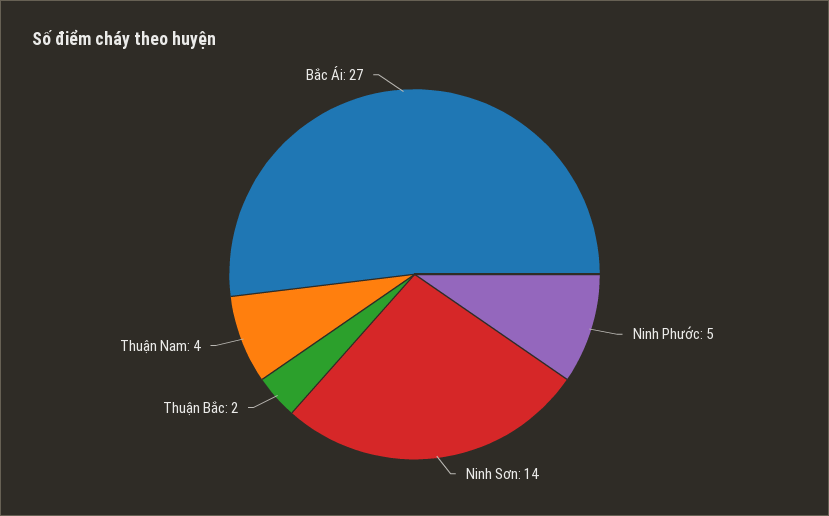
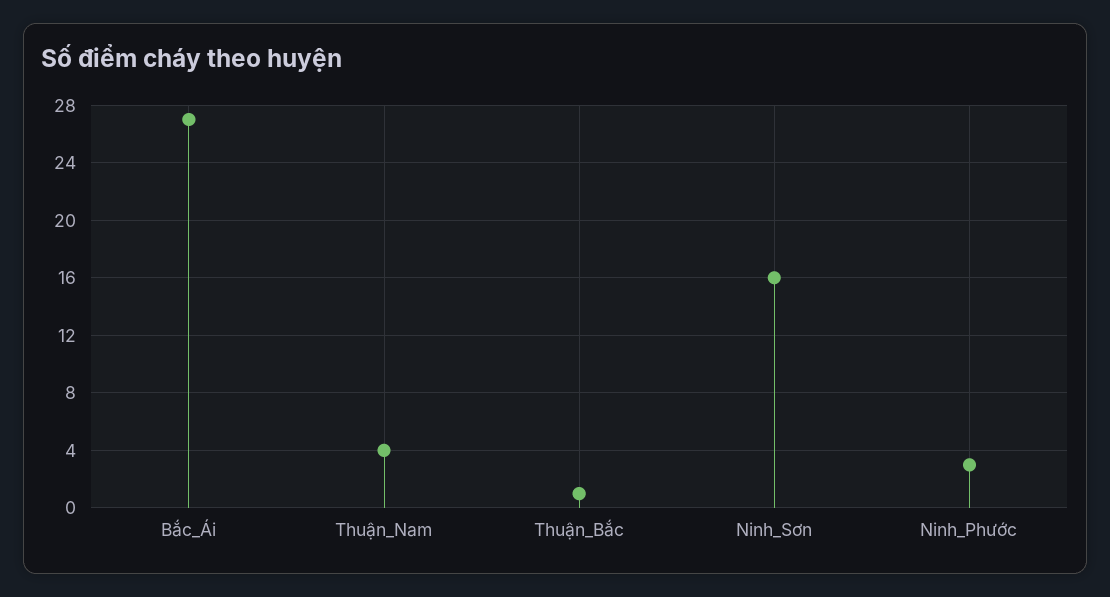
  {
-   "Ninh Phước": 5,
+   "Ninh Phước": 3,
-   "Ninh Sơn": 14,
+   "Ninh Sơn": 16,
-   "Thuận Bắc": 2,
+   "Thuận Bắc": 1,
    "Thuận Nam": 4,
    "Bắc Ái": 27
  }

